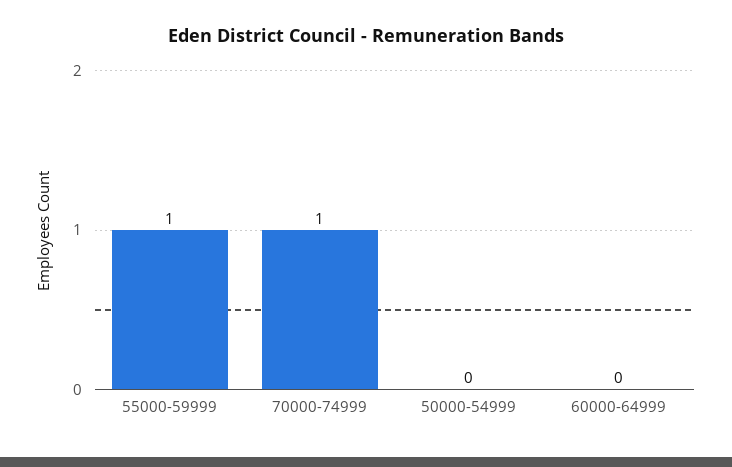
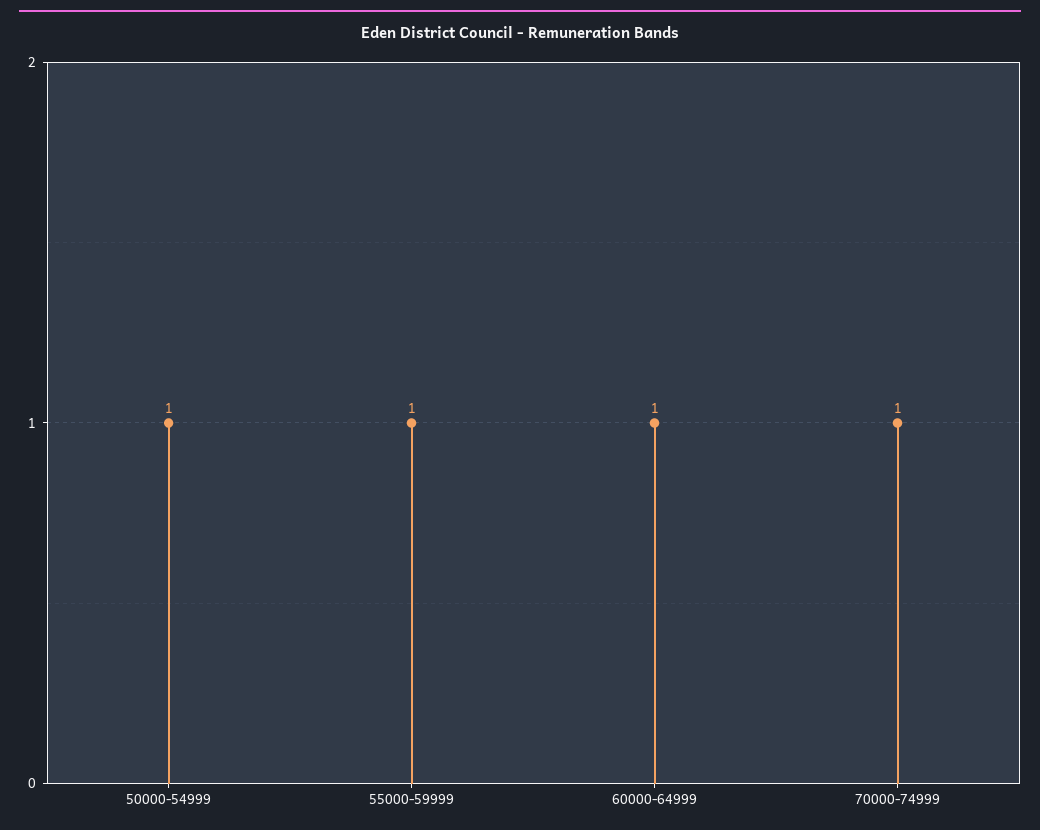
  {
    "55000-59999": 1,
    "70000-74999": 1,
-   "50000-54999": 0,
+   "50000-54999": 1,
-   "60000-64999": 0
+   "60000-64999": 1
  }

